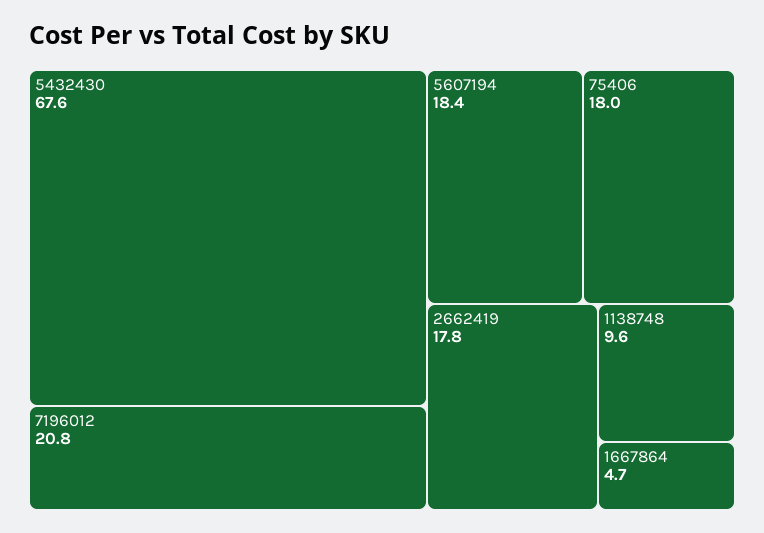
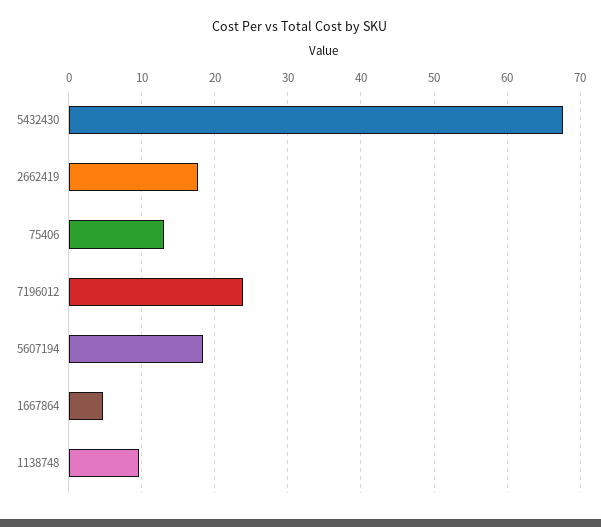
  {
    "5432430": 67.6,
-   "7196012": 20.8,
+   "7196012": 24,
    "5607194": 18.4,
-   "75406": 18,
+   "75406": 13,
    "2662419": 17.8,
    "1138748": 9.6,
    "1667864": 4.7
  }

